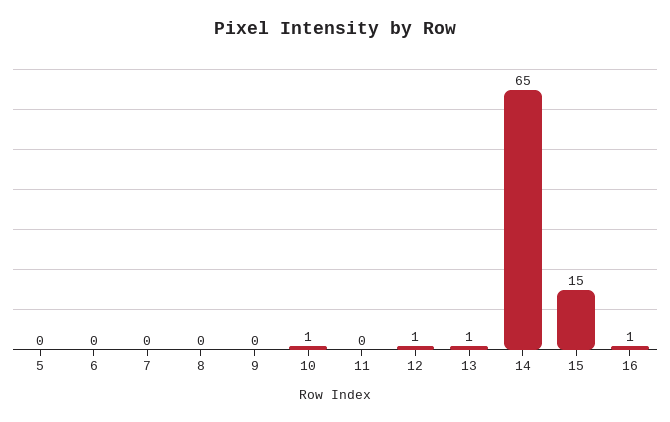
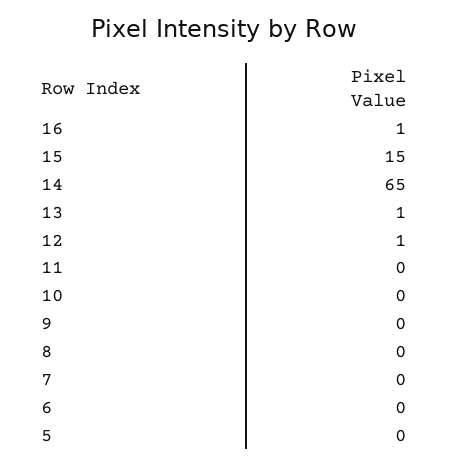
  {
    "5": 0,
    "6": 0,
    "7": 0,
    "8": 0,
    "9": 0,
-   "10": 1,
+   "10": 0,
    "11": 0,
    "12": 1,
    "13": 1,
    "14": 65,
    "15": 15,
    "16": 1
  }

